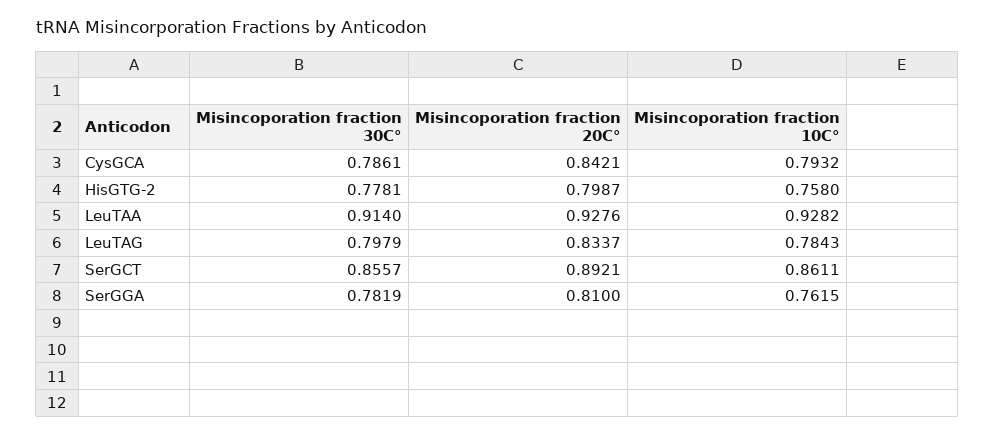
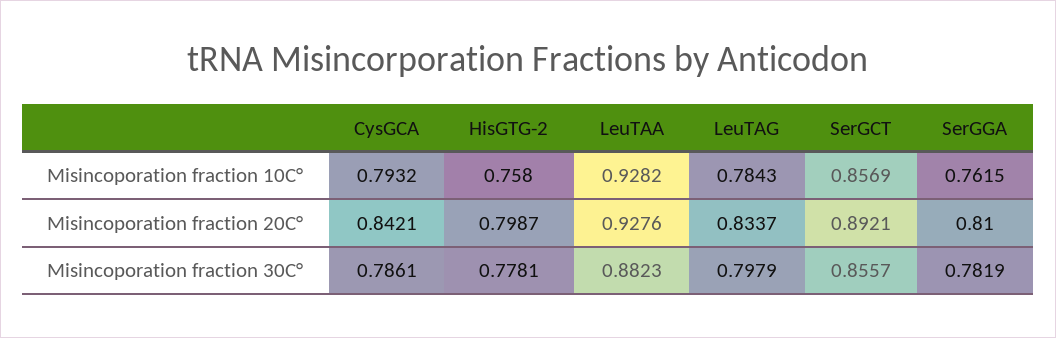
  {
    "Misincoporation fraction 30C°": {
      "CysGCA": 0.7861,
      "HisGTG-2": 0.7781,
-     "LeuTAA": 0.914,
+     "LeuTAA": 0.8823,
      "LeuTAG": 0.7979,
      "SerGCT": 0.8557,
      "SerGGA": 0.7819
    },
    "Misincoporation fraction 20C°": {
      "CysGCA": 0.8421,
      "HisGTG-2": 0.7987,
      "LeuTAA": 0.9276,
      "LeuTAG": 0.8337,
      "SerGCT": 0.8921,
      "SerGGA": 0.81
    },
    "Misincoporation fraction 10C°": {
      "CysGCA": 0.7932,
      "HisGTG-2": 0.758,
      "LeuTAA": 0.9282,
      "LeuTAG": 0.7843,
-     "SerGCT": 0.8611,
+     "SerGCT": 0.8569,
      "SerGGA": 0.7615
    }
  }

